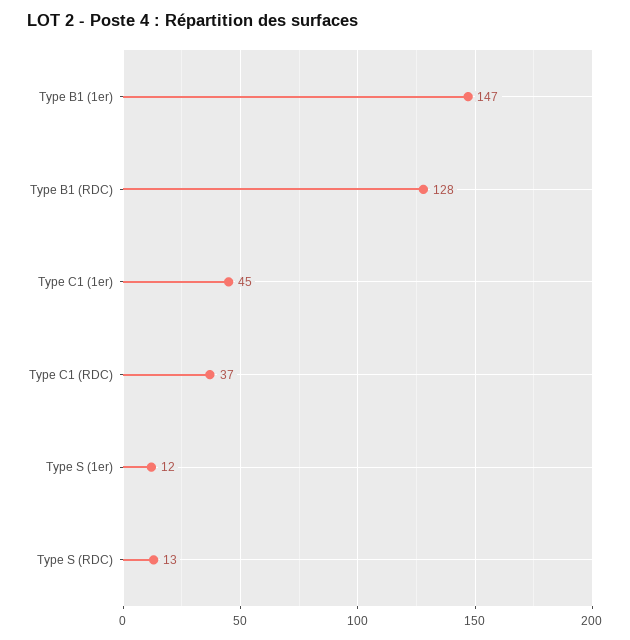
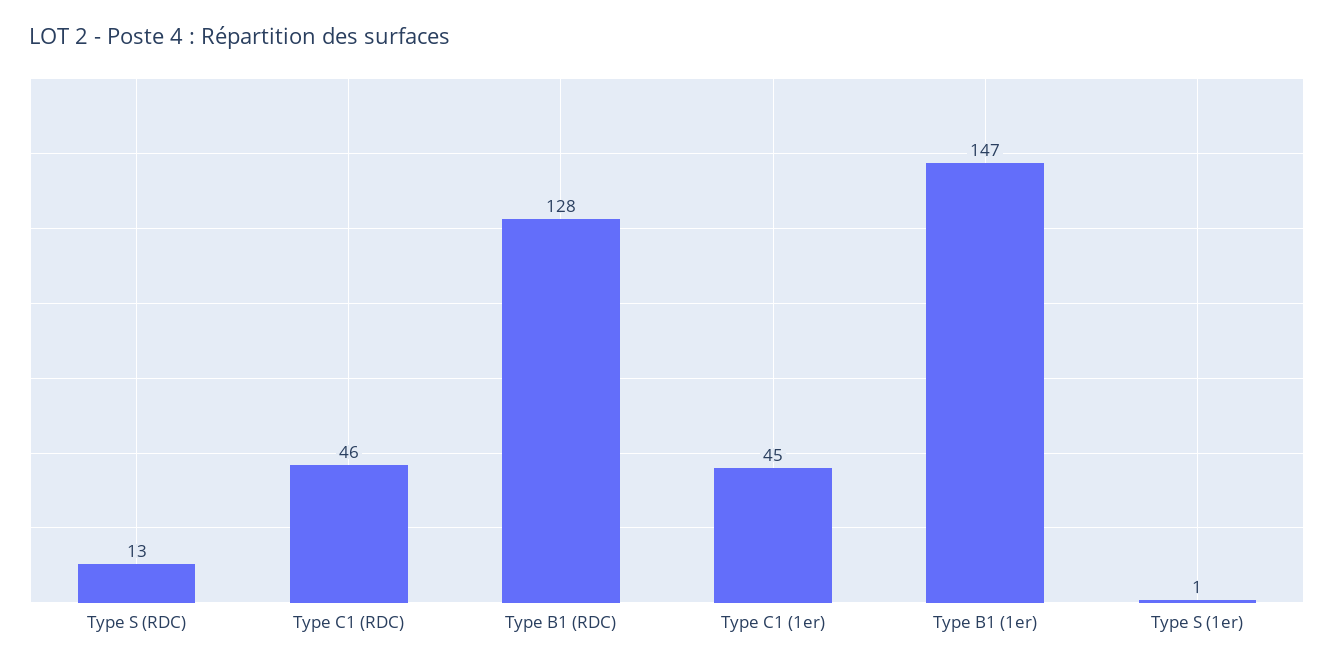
  {
    "Type B1 (1er)": 147,
    "Type B1 (RDC)": 128,
    "Type C1 (1er)": 45,
-   "Type C1 (RDC)": 37,
+   "Type C1 (RDC)": 46,
-   "Type S (1er)": 12,
+   "Type S (1er)": 1,
    "Type S (RDC)": 13
  }

